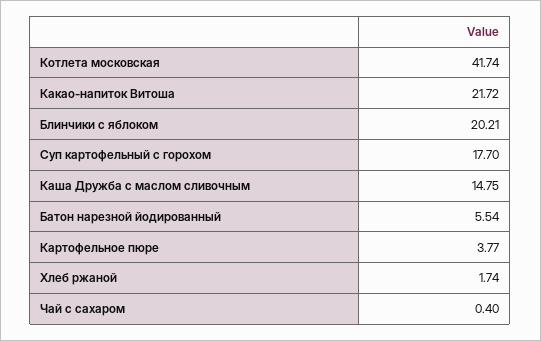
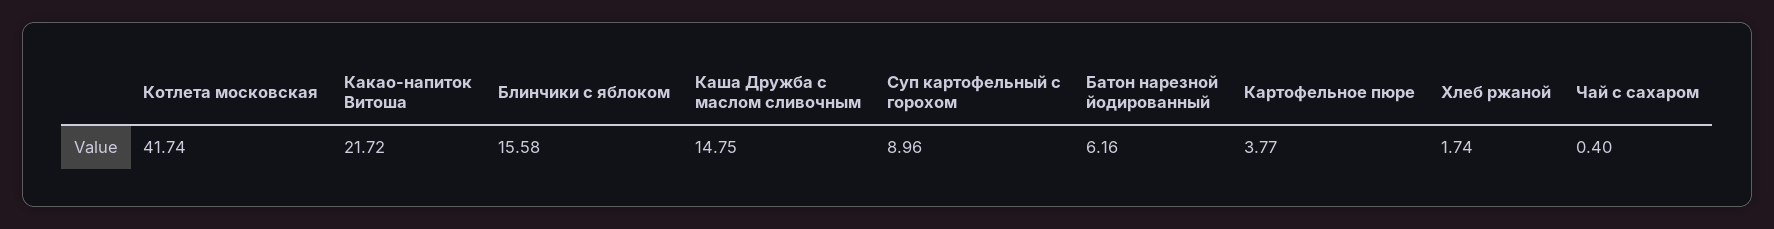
  {
    "Котлета московская": 41.74,
    "Какао-напиток Витоша": 21.72,
-   "Блинчики с яблоком": 20.21,
+   "Блинчики с яблоком": 15.58,
-   "Суп картофельный с горохом": 17.7,
+   "Суп картофельный с горохом": 8.96,
    "Каша Дружба с маслом сливочным": 14.75,
-   "Батон нарезной йодированный": 5.54,
+   "Батон нарезной йодированный": 6.16,
    "Картофельное пюре": 3.77,
    "Хлеб ржаной": 1.74,
    "Чай с сахаром": 0.4
  }

